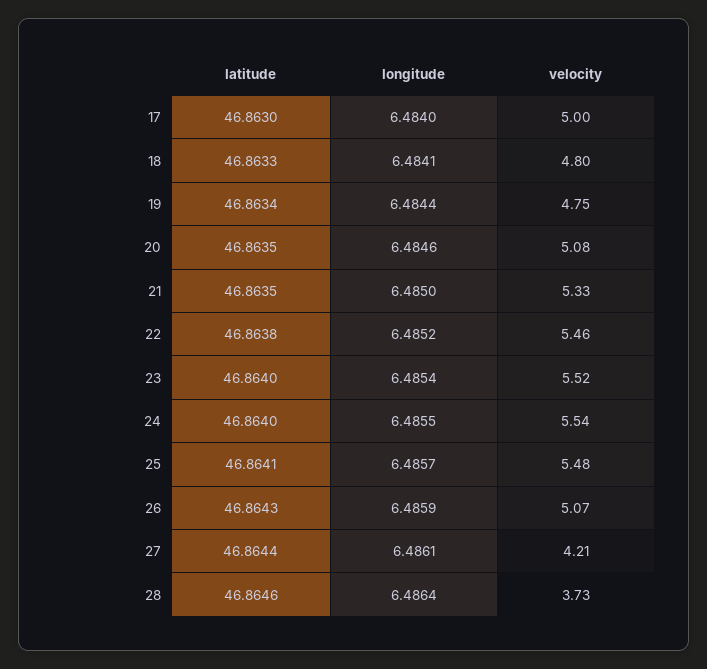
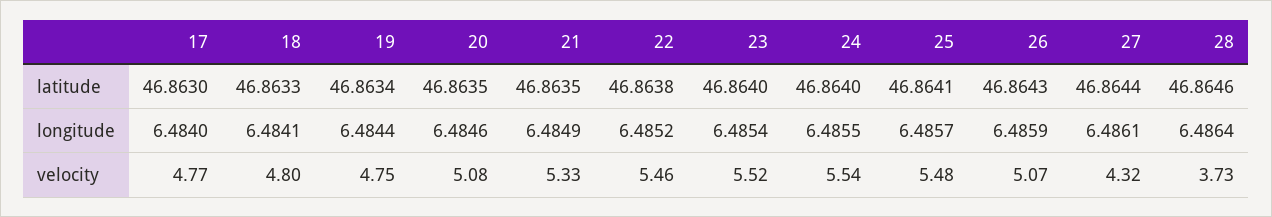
  {
    "latitude": {
      "17": 46.863,
      "18": 46.8633,
      "19": 46.8634,
      "20": 46.8635,
      "21": 46.8635,
      "22": 46.8638,
      "23": 46.864,
      "24": 46.864,
      "25": 46.8641,
      "26": 46.8643,
      "27": 46.8644,
      "28": 46.8646
    },
    "longitude": {
      "17": 6.484,
      "18": 6.4841,
      "19": 6.4844,
      "20": 6.4846,
-     "21": 6.485,
+     "21": 6.4849,
      "22": 6.4852,
      "23": 6.4854,
      "24": 6.4855,
      "25": 6.4857,
      "26": 6.4859,
      "27": 6.4861,
      "28": 6.4864
    },
    "velocity": {
-     "17": 5,
+     "17": 4.77,
      "18": 4.8,
      "19": 4.75,
      "20": 5.08,
      "21": 5.33,
      "22": 5.46,
      "23": 5.52,
      "24": 5.54,
      "25": 5.48,
      "26": 5.07,
-     "27": 4.21,
+     "27": 4.32,
      "28": 3.73
    }
  }

